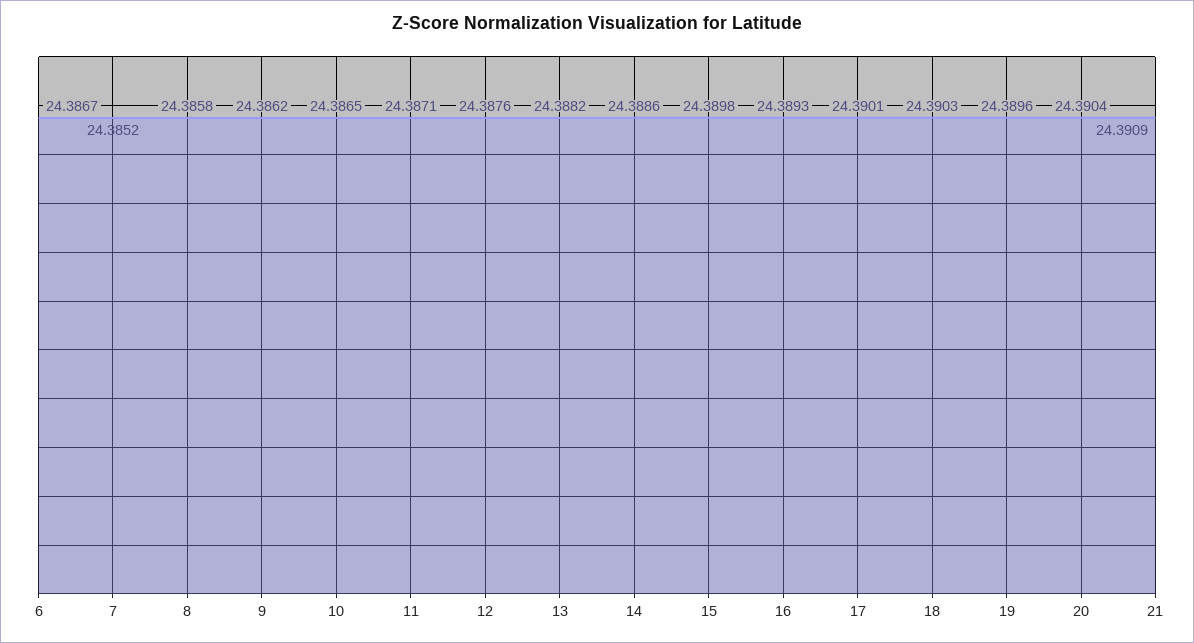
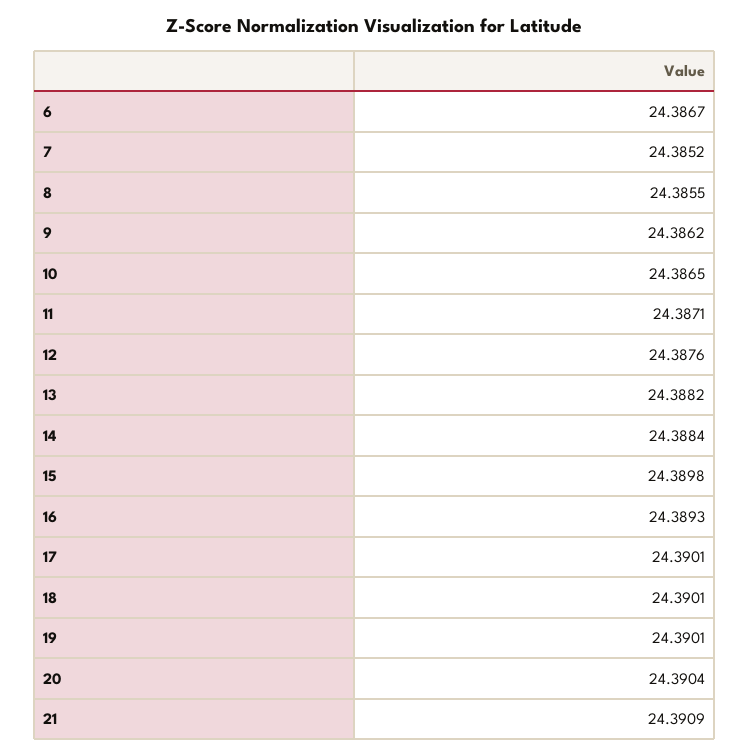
  {
    "6": 24.3867,
    "7": 24.3852,
-   "8": 24.3858,
+   "8": 24.3855,
    "9": 24.3862,
    "10": 24.3865,
    "11": 24.3871,
    "12": 24.3876,
    "13": 24.3882,
-   "14": 24.3886,
+   "14": 24.3884,
    "15": 24.3898,
    "16": 24.3893,
    "17": 24.3901,
-   "18": 24.3903,
+   "18": 24.3901,
-   "19": 24.3896,
+   "19": 24.3901,
    "20": 24.3904,
    "21": 24.3909
  }

